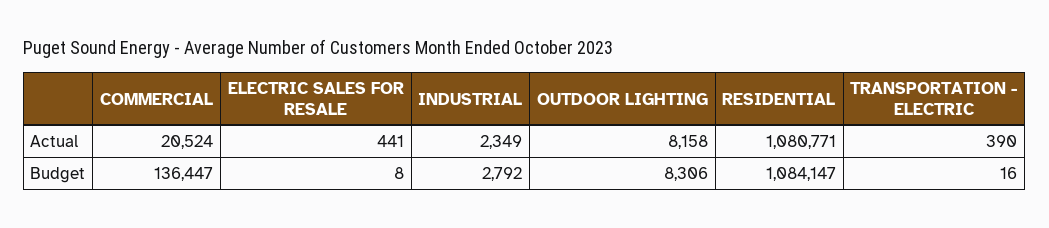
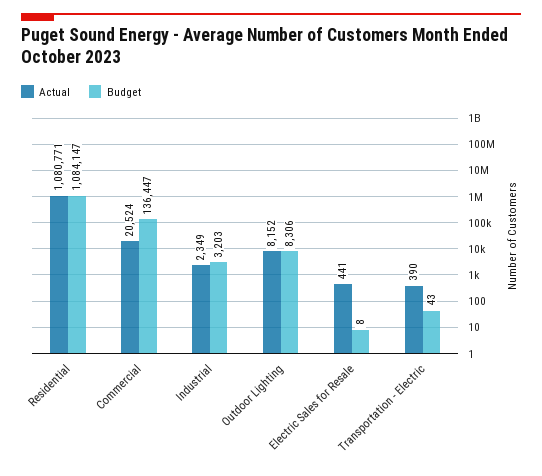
  {
    "Actual": {
      "COMMERCIAL": 20524,
      "ELECTRIC SALES FOR RESALE": 441,
      "INDUSTRIAL": 2349,
-     "OUTDOOR LIGHTING": 8158,
+     "OUTDOOR LIGHTING": 8152,
      "RESIDENTIAL": 1080771,
      "TRANSPORTATION - ELECTRIC": 390
    },
    "Budget": {
      "COMMERCIAL": 136447,
      "ELECTRIC SALES FOR RESALE": 8,
-     "INDUSTRIAL": 2792,
+     "INDUSTRIAL": 3203,
      "OUTDOOR LIGHTING": 8306,
      "RESIDENTIAL": 1084147,
-     "TRANSPORTATION - ELECTRIC": 16
+     "TRANSPORTATION - ELECTRIC": 43
    }
  }

